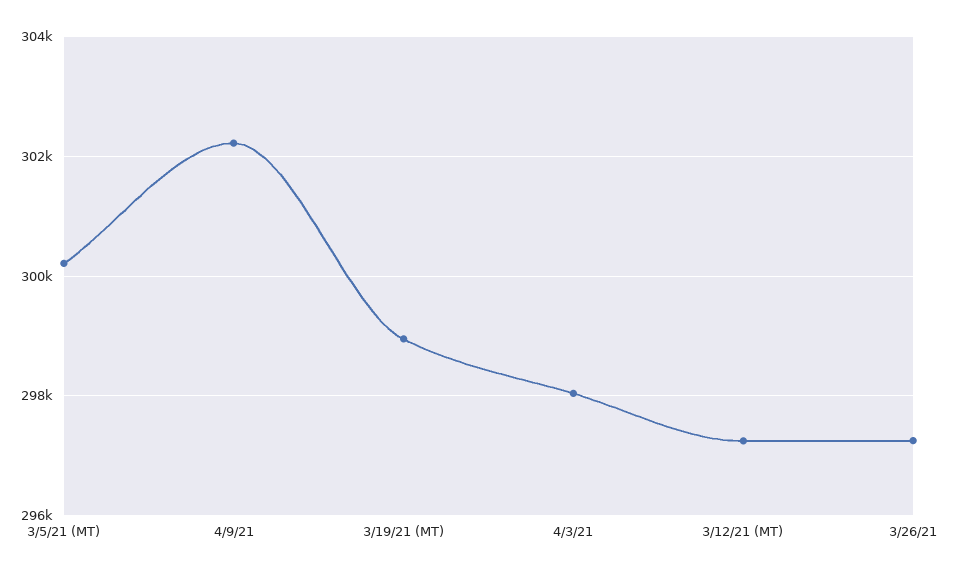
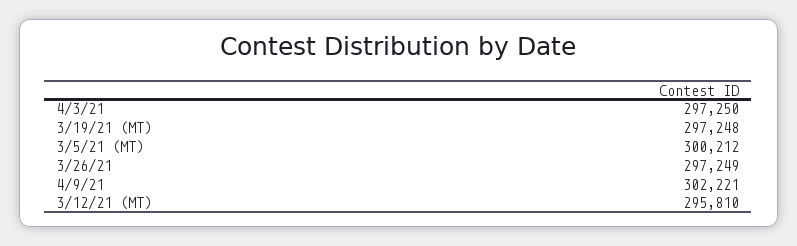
  {
    "3/5/21 (MT)": 300212,
    "4/9/21": 302221,
-   "3/19/21 (MT)": 299000,
+   "3/19/21 (MT)": 297248,
-   "4/3/21": 298000,
+   "4/3/21": 297250,
-   "3/12/21 (MT)": 297200,
+   "3/12/21 (MT)": 295810,
    "3/26/21": 297249
  }

